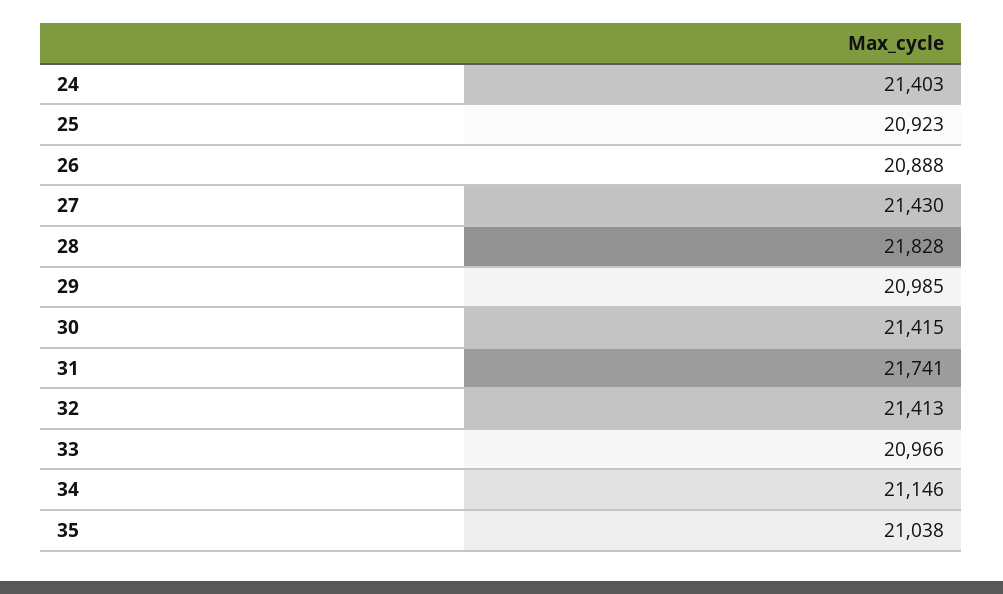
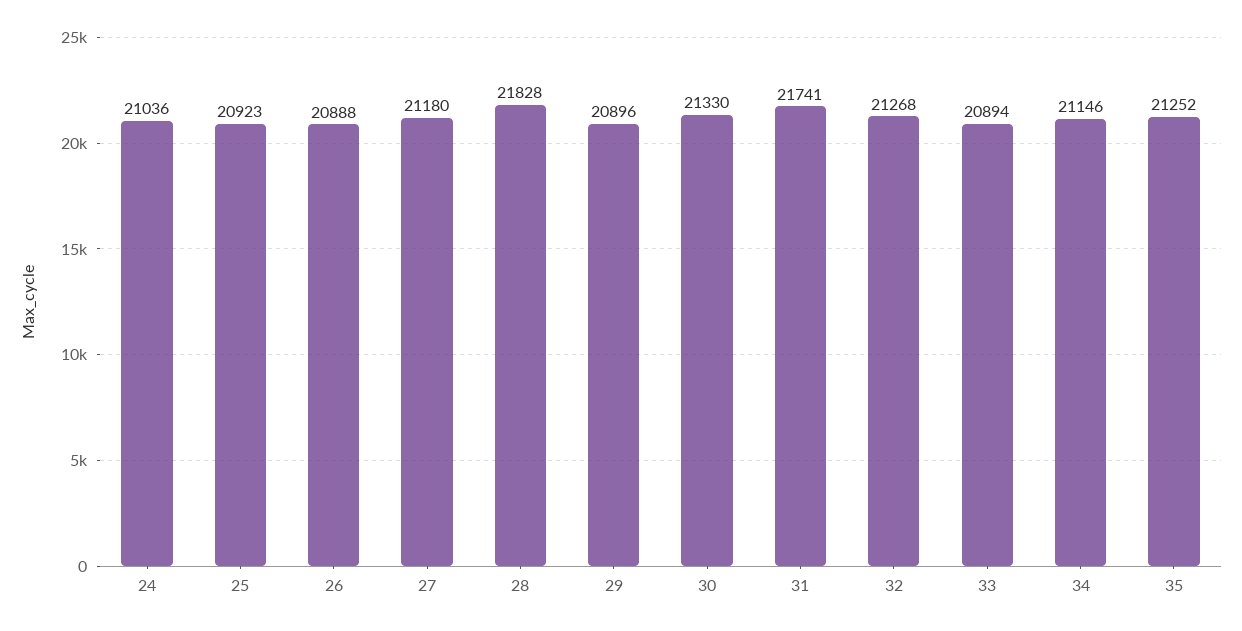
  {
-   "24": 21403,
+   "24": 21036,
    "25": 20923,
    "26": 20888,
-   "27": 21430,
+   "27": 21180,
    "28": 21828,
-   "29": 20985,
+   "29": 20896,
-   "30": 21415,
+   "30": 21330,
    "31": 21741,
-   "32": 21413,
+   "32": 21268,
-   "33": 20966,
+   "33": 20894,
    "34": 21146,
-   "35": 21038
+   "35": 21252
  }

